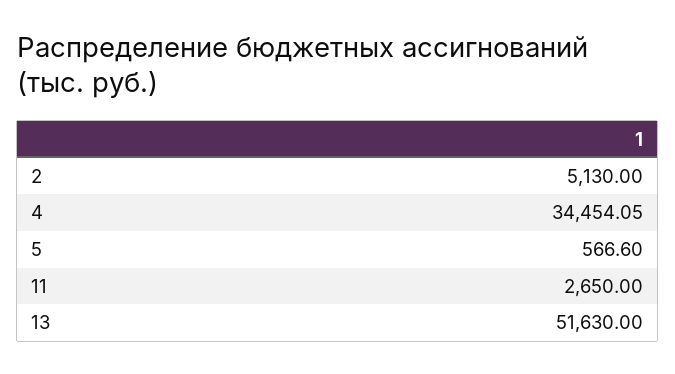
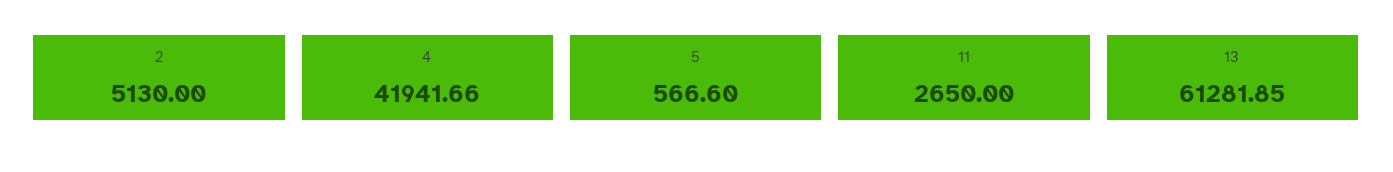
  {
    "2": 5130,
-   "4": 34454.05,
+   "4": 41941.66,
    "5": 566.6,
    "11": 2650,
-   "13": 51630
+   "13": 61281.85
  }

